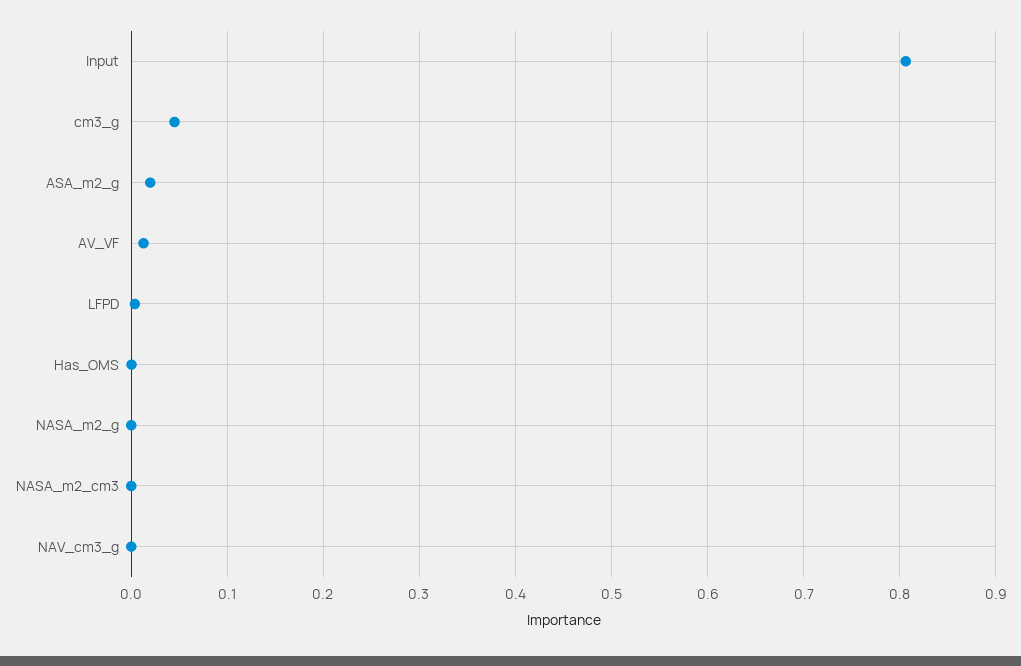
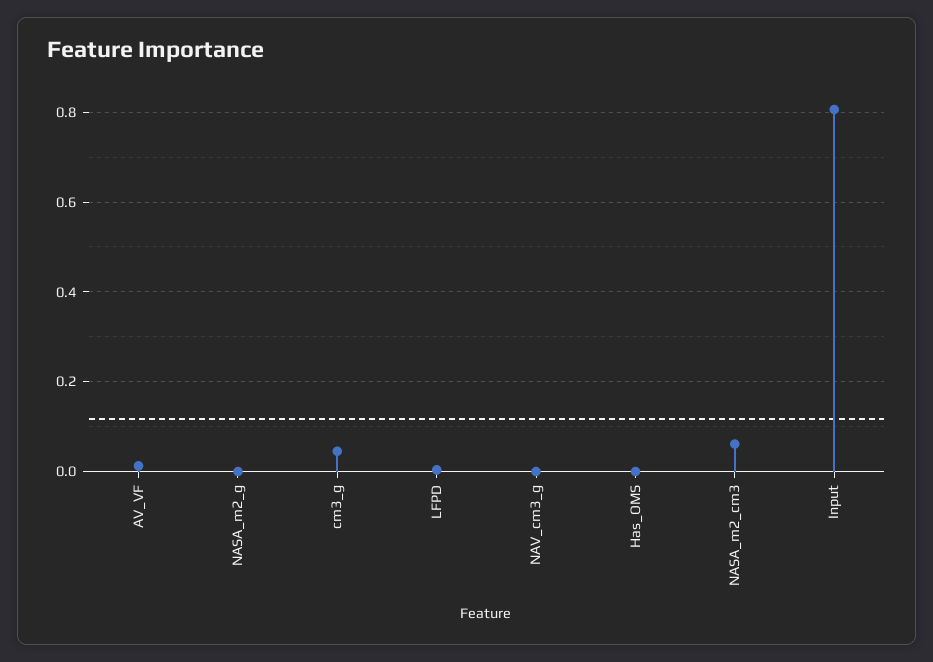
  {
    "Input": 0.81,
    "cm3_g": 0.05,
-   "ASA_m2_g": 0.02,
    "AV_VF": 0.01,
    "LFPD": 0,
    "Has_OMS": 0,
    "NASA_m2_g": 0,
-   "NASA_m2_cm3": 0,
+   "NASA_m2_cm3": 0.06,
    "NAV_cm3_g": 0
  }

